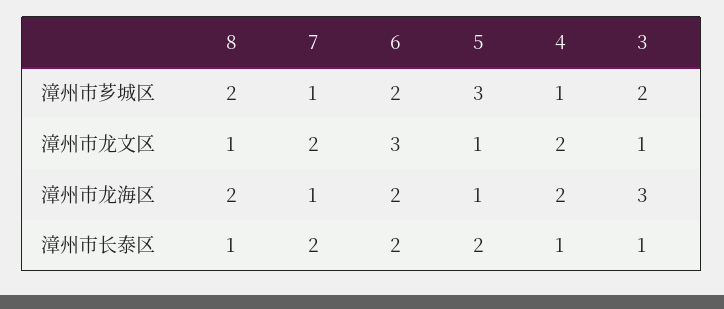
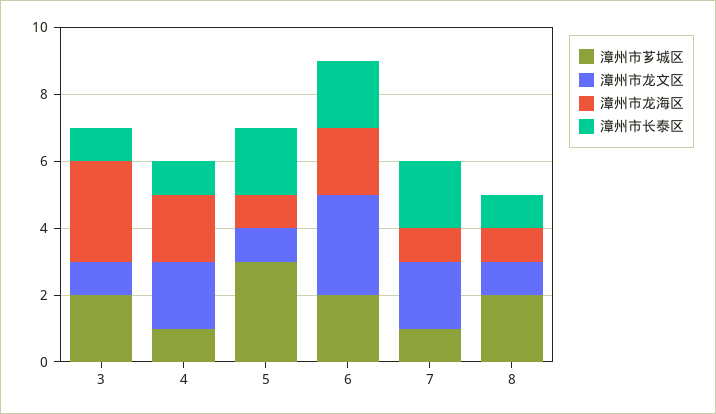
  {
    "漳州市芗城区": {
      "8": 2,
      "7": 1,
      "6": 2,
      "5": 3,
      "4": 1,
      "3": 2
    },
    "漳州市龙文区": {
      "8": 1,
      "7": 2,
      "6": 3,
      "5": 1,
      "4": 2,
      "3": 1
    },
    "漳州市龙海区": {
-     "8": 2,
+     "8": 1,
      "7": 1,
      "6": 2,
      "5": 1,
      "4": 2,
      "3": 3
    },
    "漳州市长泰区": {
      "8": 1,
      "7": 2,
      "6": 2,
      "5": 2,
      "4": 1,
      "3": 1
    }
  }

